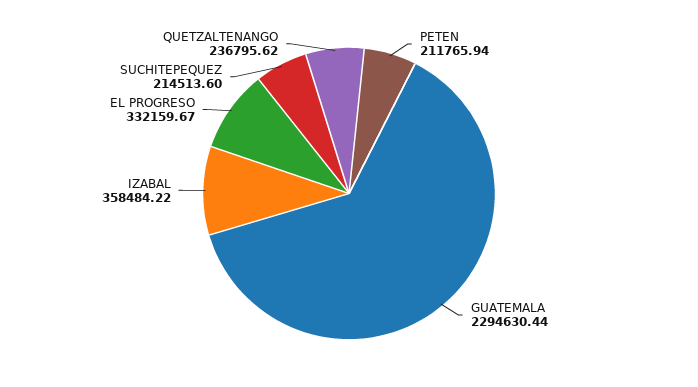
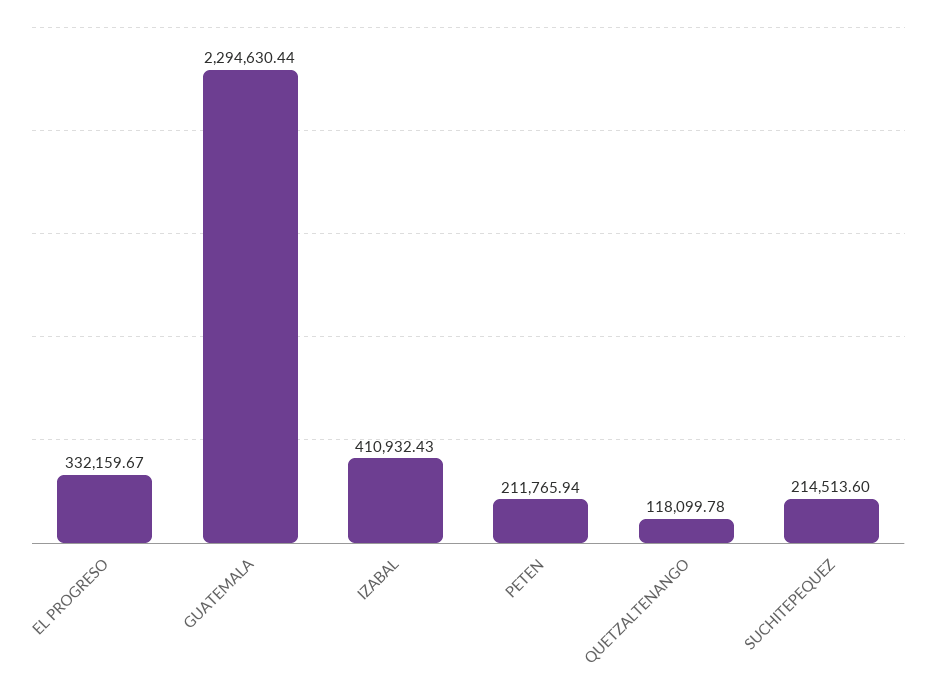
  {
    "PETEN": 211765.94,
    "GUATEMALA": 2294630.44,
-   "IZABAL": 358484.22,
+   "IZABAL": 410932.43,
    "EL PROGRESO": 332159.67,
    "SUCHITEPEQUEZ": 214513.6,
-   "QUETZALTENANGO": 236795.62
+   "QUETZALTENANGO": 118099.78
  }

